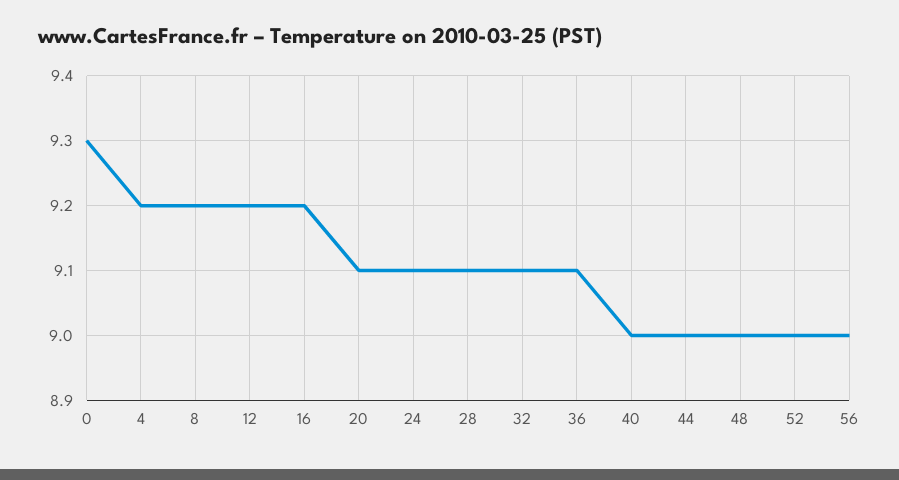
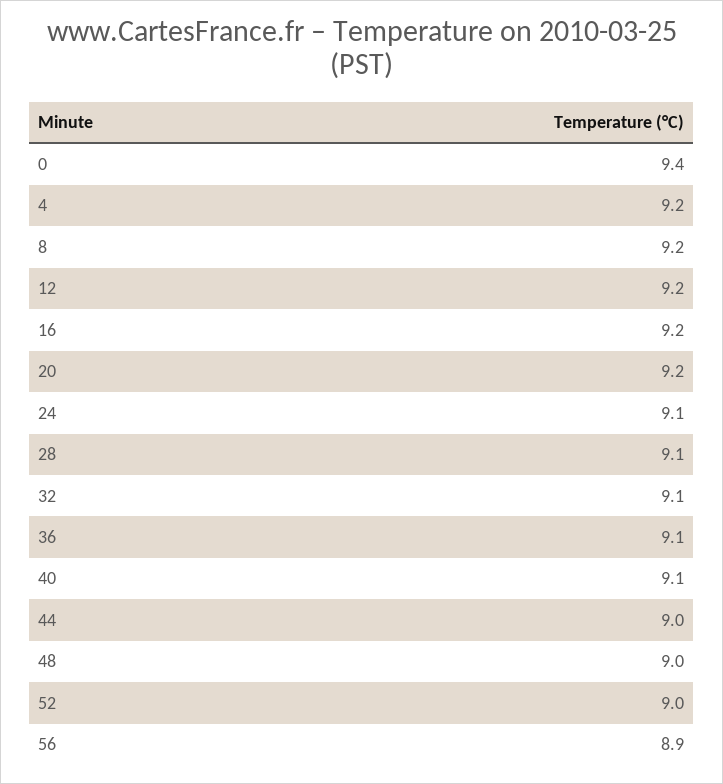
  {
-   "0": 9.3,
+   "0": 9.4,
    "4": 9.2,
    "8": 9.2,
    "12": 9.2,
    "16": 9.2,
-   "20": 9.1,
+   "20": 9.2,
    "24": 9.1,
    "28": 9.1,
    "32": 9.1,
    "36": 9.1,
-   "40": 9,
+   "40": 9.1,
    "44": 9,
    "48": 9,
    "52": 9,
-   "56": 9
+   "56": 8.9
  }

